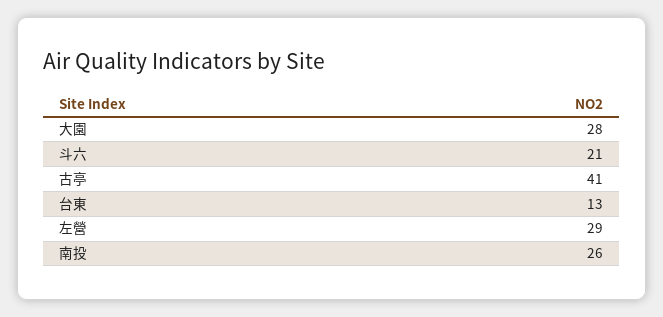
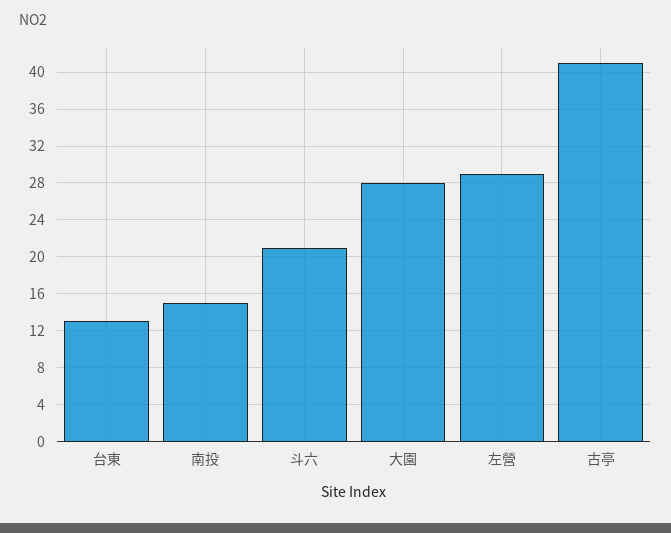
  {
    "大園": 28,
    "斗六": 21,
    "古亭": 41,
    "台東": 13,
    "左營": 29,
-   "南投": 26
+   "南投": 15
  }

